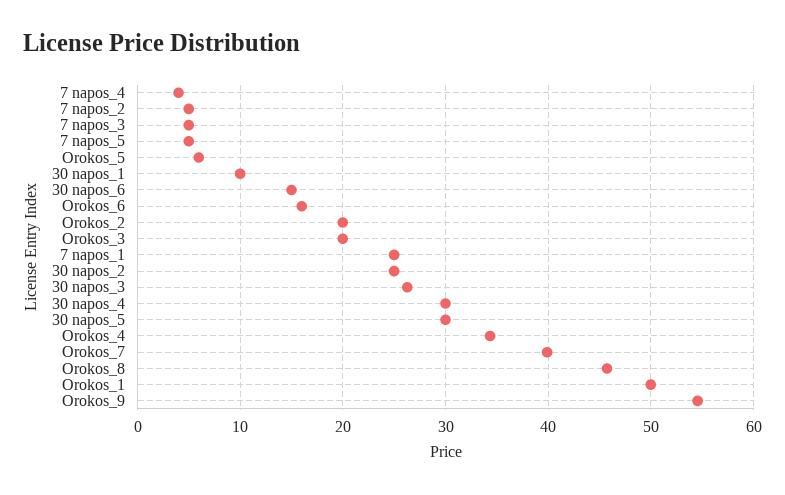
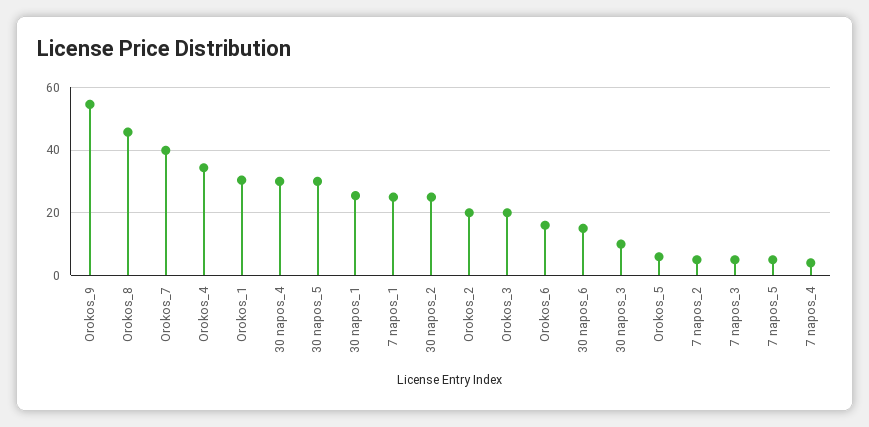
  {
    "7 napos_4": 4,
    "7 napos_2": 5,
    "7 napos_3": 5,
    "7 napos_5": 5,
    "Orokos_5": 6,
-   "30 napos_1": 10,
+   "30 napos_1": 26,
    "30 napos_6": 15,
    "Orokos_6": 16,
    "Orokos_2": 20,
    "Orokos_3": 20,
    "7 napos_1": 25,
    "30 napos_2": 25,
-   "30 napos_3": 26,
+   "30 napos_3": 10,
    "30 napos_4": 30,
    "30 napos_5": 30,
    "Orokos_4": 34,
    "Orokos_7": 40,
    "Orokos_8": 46,
-   "Orokos_1": 50,
+   "Orokos_1": 30,
    "Orokos_9": 55
  }

